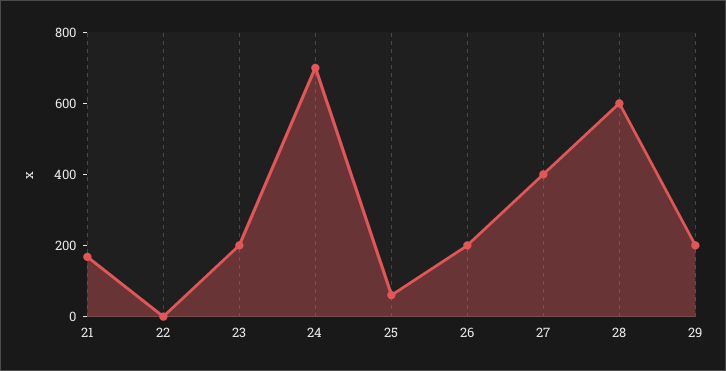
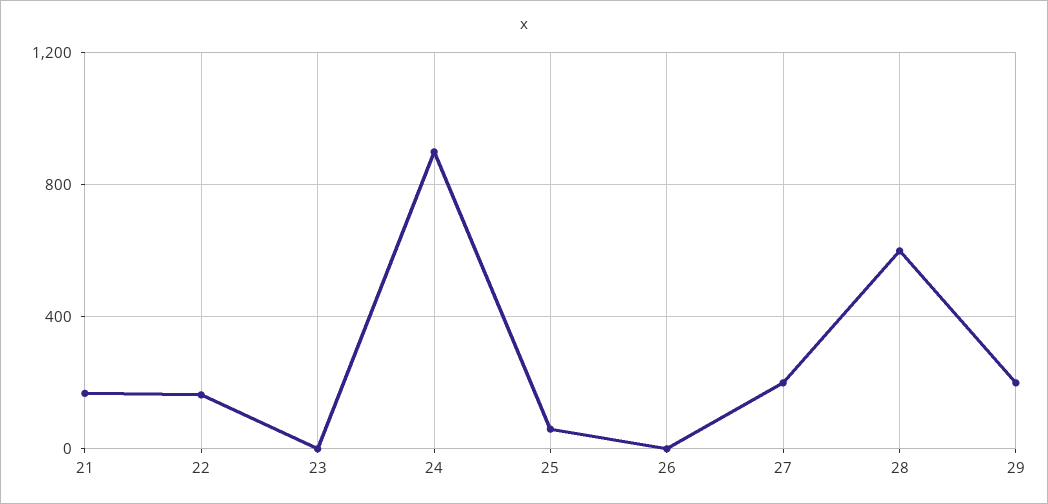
  {
    "21": 150,
-   "22": 0,
+   "22": 150,
-   "23": 200,
+   "23": 0,
-   "24": 700,
+   "24": 900,
    "25": 50,
-   "26": 200,
+   "26": 0,
-   "27": 400,
+   "27": 200,
    "28": 600,
    "29": 200
  }

